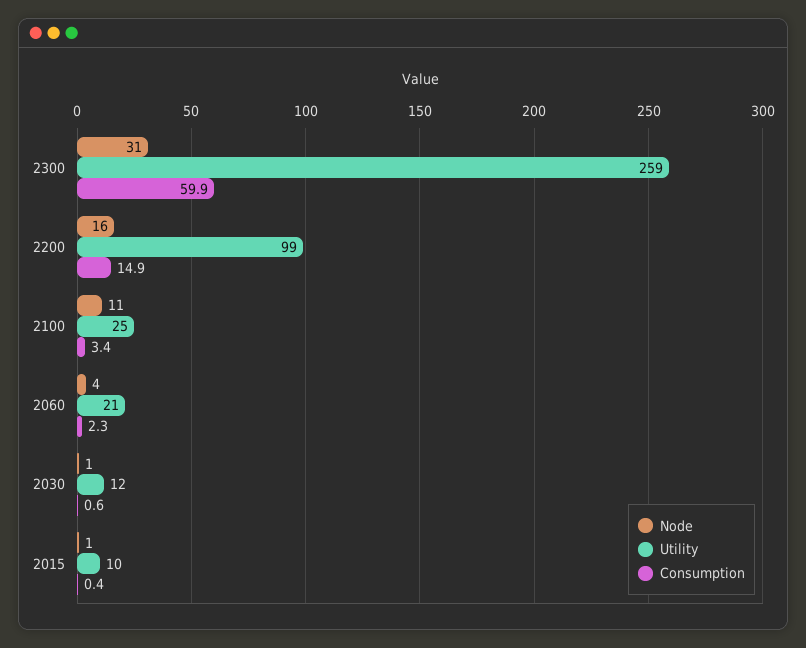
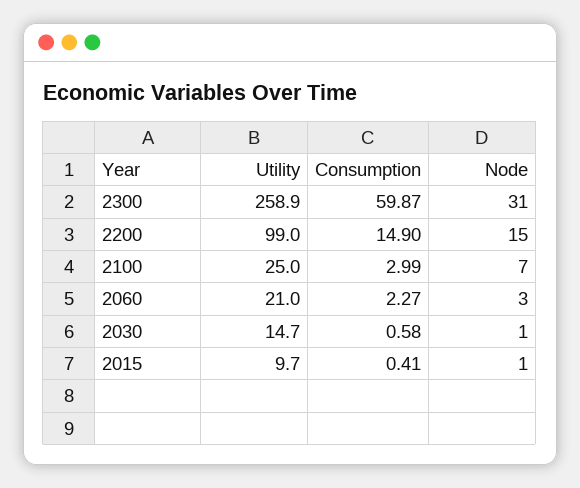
  {
    "Node": {
      "2300": 31,
-     "2200": 16,
+     "2200": 15,
-     "2100": 11,
+     "2100": 7,
-     "2060": 4,
+     "2060": 3,
      "2030": 1,
      "2015": 1
    },
    "Utility": {
      "2300": 258.9,
      "2200": 99,
      "2100": 25,
      "2060": 21,
-     "2030": 12,
+     "2030": 14.7,
      "2015": 9.7
    },
    "Consumption": {
      "2300": 59.87,
      "2200": 14.9,
-     "2100": 3.4,
+     "2100": 2.99,
      "2060": 2.27,
      "2030": 0.58,
      "2015": 0.41
    }
  }

